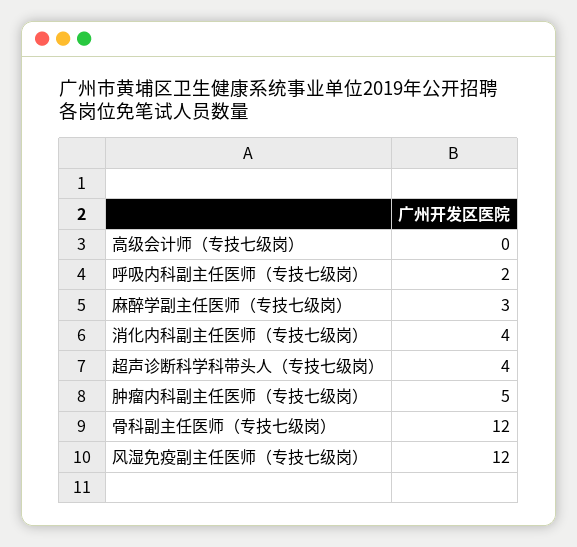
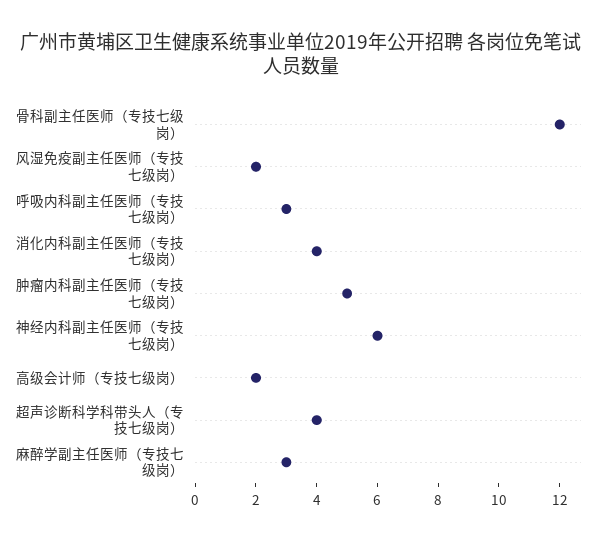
  {
-   "高级会计师（专技七级岗）": 0,
+   "高级会计师（专技七级岗）": 2,
-   "呼吸内科副主任医师（专技七级岗）": 2,
+   "呼吸内科副主任医师（专技七级岗）": 3,
    "麻醉学副主任医师（专技七级岗）": 3,
    "消化内科副主任医师（专技七级岗）": 4,
    "超声诊断科学科带头人（专技七级岗）": 4,
    "肿瘤内科副主任医师（专技七级岗）": 5,
    "骨科副主任医师（专技七级岗）": 12,
-   "风湿免疫副主任医师（专技七级岗）": 12
+   "风湿免疫副主任医师（专技七级岗）": 2,
+   "神经内科副主任医师（专技七级岗）": 6
  }

